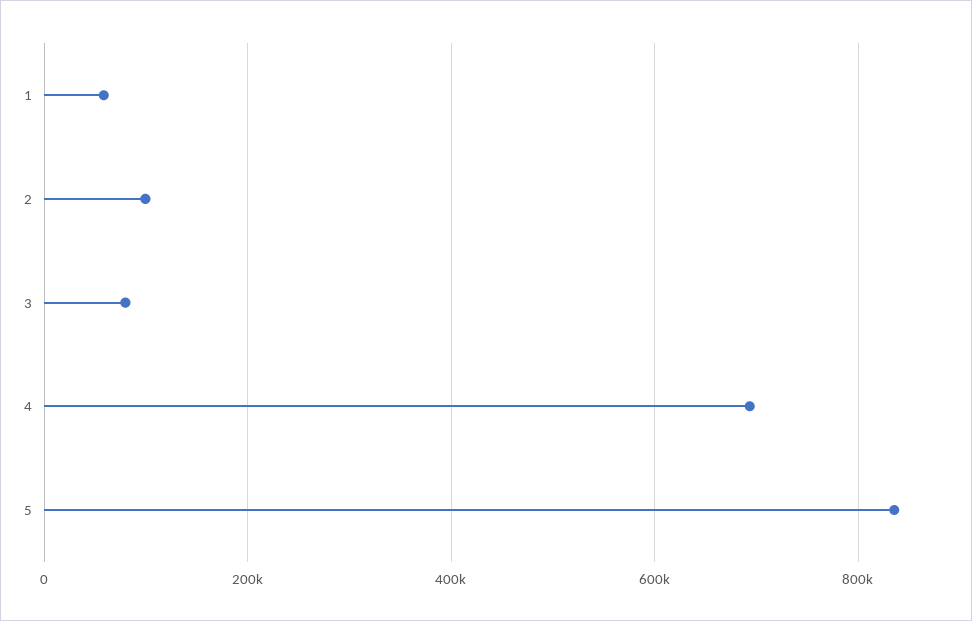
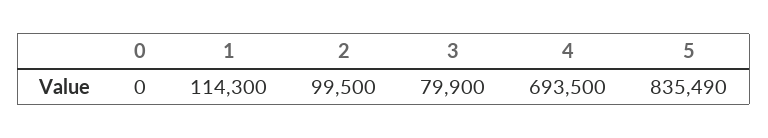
  {
-   "1": 60000,
+   "1": 114300,
    "2": 99500,
    "3": 79900,
    "4": 693500,
-   "5": 835490
+   "5": 835490,
+   "0": 0
  }

